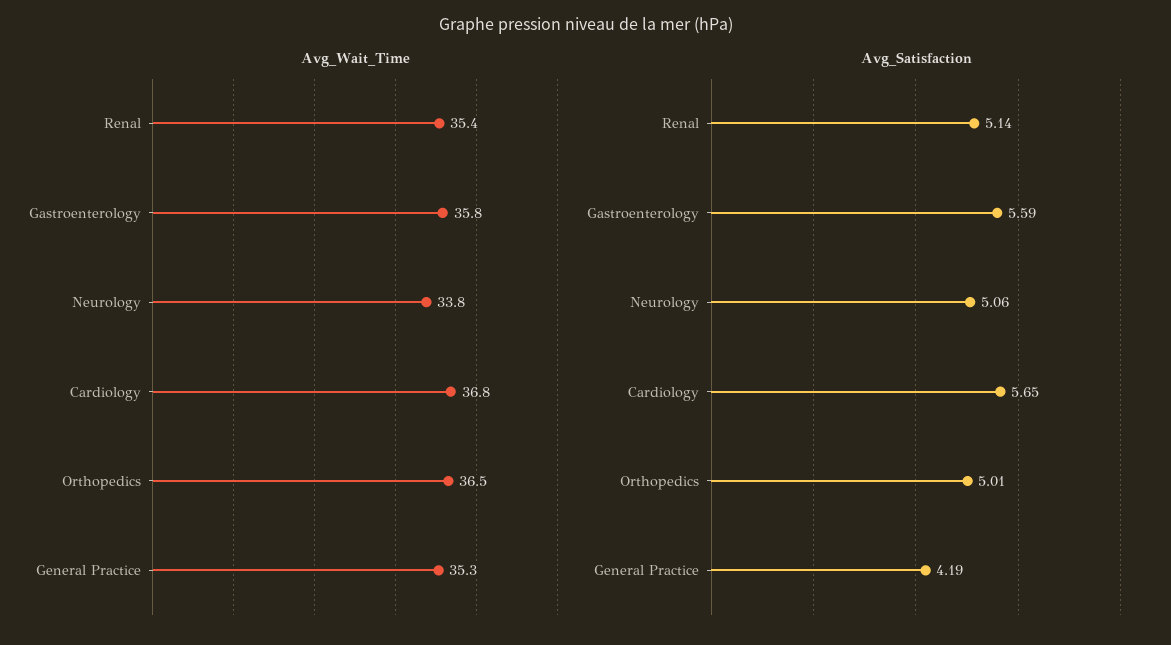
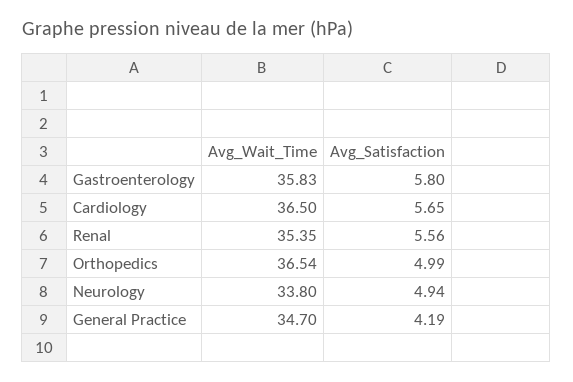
  {
    "Avg_Wait_Time": {
      "Renal": 35.35,
      "Gastroenterology": 35.83,
      "Neurology": 33.8,
-     "Cardiology": 36.8,
+     "Cardiology": 36.5,
      "Orthopedics": 36.54,
-     "General Practice": 35.3
+     "General Practice": 34.7
    },
    "Avg_Satisfaction": {
-     "Renal": 5.14,
+     "Renal": 5.56,
-     "Gastroenterology": 5.59,
+     "Gastroenterology": 5.8,
-     "Neurology": 5.06,
+     "Neurology": 4.94,
      "Cardiology": 5.65,
-     "Orthopedics": 5.01,
+     "Orthopedics": 4.99,
      "General Practice": 4.19
    }
  }

